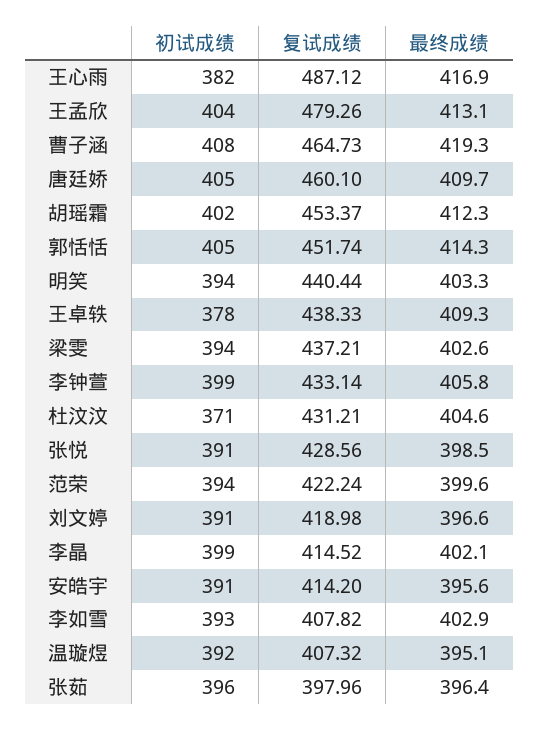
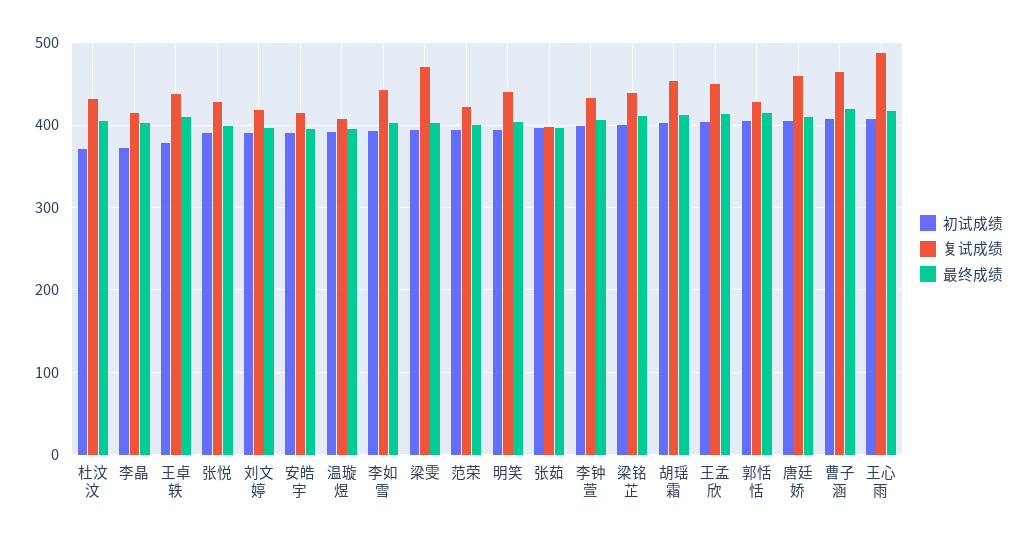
  {
    "初试成绩": {
-     "王心雨": 382,
+     "王心雨": 410,
      "王孟欣": 404,
      "曹子涵": 408,
      "唐廷娇": 405,
      "胡瑶霜": 402,
      "郭恬恬": 405,
      "明笑": 394,
      "王卓轶": 378,
      "梁雯": 394,
      "李钟萱": 399,
      "杜汶汶": 371,
      "张悦": 391,
      "范荣": 394,
      "刘文婷": 391,
-     "李晶": 399,
+     "李晶": 370,
      "安皓宇": 391,
      "李如雪": 393,
      "温璇煜": 392,
-     "张茹": 396
+     "张茹": 396,
+     "梁铭芷": 400
    },
    "复试成绩": {
      "王心雨": 487.12,
-     "王孟欣": 479.26,
+     "王孟欣": 450,
      "曹子涵": 464.73,
      "唐廷娇": 460.1,
      "胡瑶霜": 453.37,
-     "郭恬恬": 451.74,
+     "郭恬恬": 430,
      "明笑": 440.44,
      "王卓轶": 438.33,
-     "梁雯": 437.21,
+     "梁雯": 470,
      "李钟萱": 433.14,
      "杜汶汶": 431.21,
      "张悦": 428.56,
      "范荣": 422.24,
      "刘文婷": 418.98,
      "李晶": 414.52,
      "安皓宇": 414.2,
-     "李如雪": 407.82,
+     "李如雪": 440,
      "温璇煜": 407.32,
-     "张茹": 397.96
+     "张茹": 397.96,
+     "梁铭芷": 440
    },
    "最终成绩": {
      "王心雨": 416.9,
      "王孟欣": 413.1,
      "曹子涵": 419.3,
      "唐廷娇": 409.7,
      "胡瑶霜": 412.3,
      "郭恬恬": 414.3,
      "明笑": 403.3,
      "王卓轶": 409.3,
      "梁雯": 402.6,
      "李钟萱": 405.8,
      "杜汶汶": 404.6,
      "张悦": 398.5,
      "范荣": 399.6,
      "刘文婷": 396.6,
      "李晶": 402.1,
      "安皓宇": 395.6,
      "李如雪": 402.9,
      "温璇煜": 395.1,
-     "张茹": 396.4
+     "张茹": 396.4,
+     "梁铭芷": 410
    }
  }

